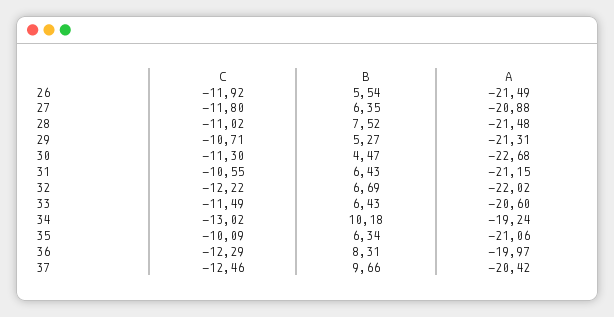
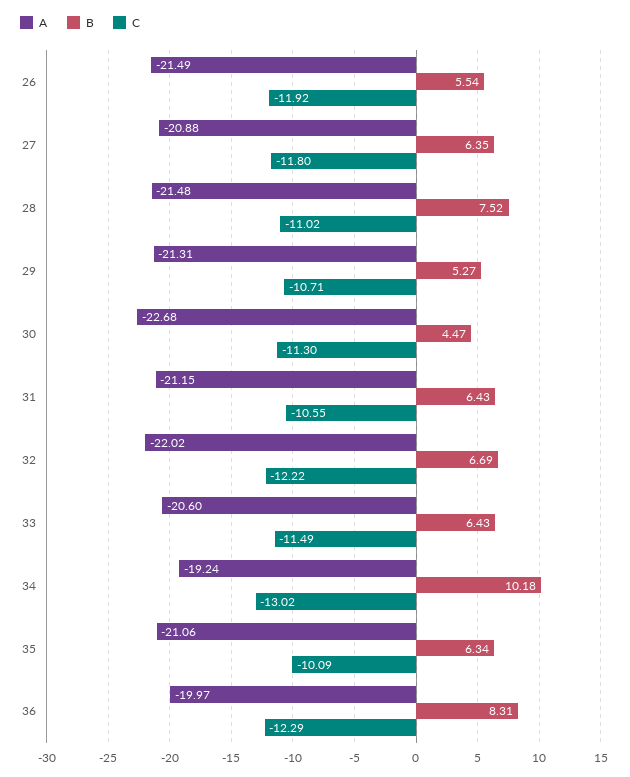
  {
    "C": {
      "26": -11.92,
      "27": -11.8,
      "28": -11.02,
      "29": -10.71,
      "30": -11.3,
      "31": -10.55,
      "32": -12.22,
      "33": -11.49,
      "34": -13.02,
      "35": -10.09,
-     "36": -12.29,
+     "36": -12.29
-     "37": -12.46
    },
    "B": {
      "26": 5.54,
      "27": 6.35,
      "28": 7.52,
      "29": 5.27,
      "30": 4.47,
      "31": 6.43,
      "32": 6.69,
      "33": 6.43,
      "34": 10.18,
      "35": 6.34,
-     "36": 8.31,
+     "36": 8.31
-     "37": 9.66
    },
    "A": {
      "26": -21.49,
      "27": -20.88,
      "28": -21.48,
      "29": -21.31,
      "30": -22.68,
      "31": -21.15,
      "32": -22.02,
      "33": -20.6,
      "34": -19.24,
      "35": -21.06,
-     "36": -19.97,
+     "36": -19.97
-     "37": -20.42
    }
  }

